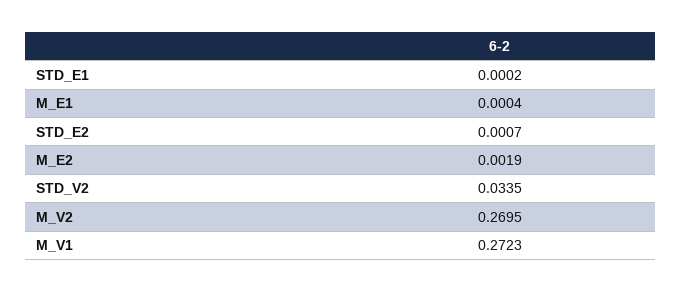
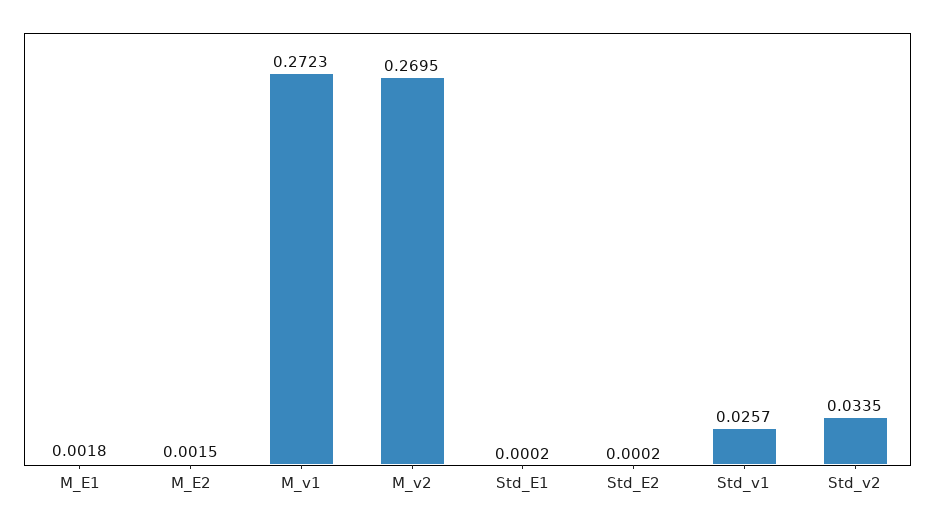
  {
    "STD_E1": 0.0002,
-   "M_E1": 0.0004,
+   "M_E1": 0.0018,
-   "STD_E2": 0.0007,
+   "STD_E2": 0.0002,
-   "M_E2": 0.0019,
+   "M_E2": 0.0015,
    "STD_V2": 0.0335,
    "M_V2": 0.2695,
-   "M_V1": 0.2723
+   "M_V1": 0.2723,
+   "Std_v1": 0.0257
  }

